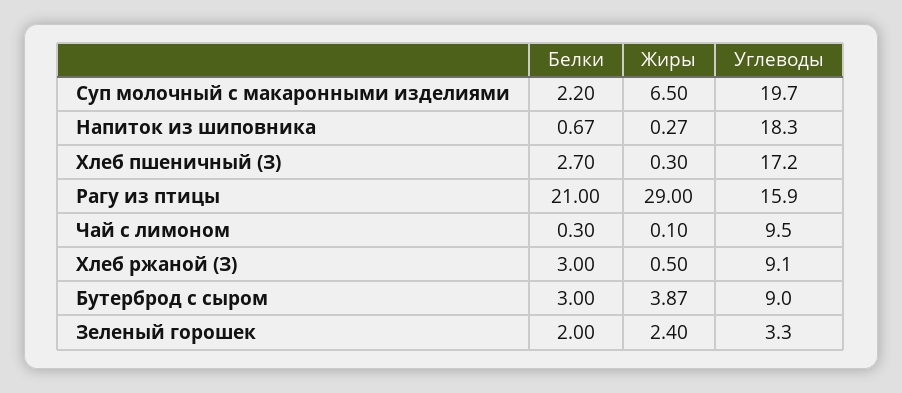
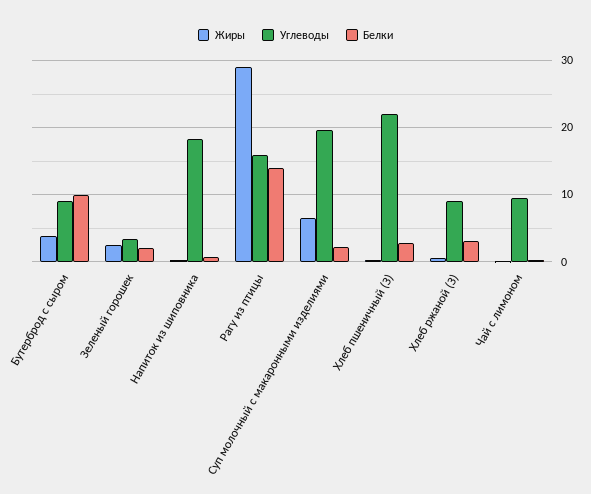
  {
    "Белки": {
      "Суп молочный с макаронными изделиями": 2.2,
      "Напиток из шиповника": 0.67,
      "Хлеб пшеничный (З)": 2.7,
-     "Рагу из птицы": 21,
+     "Рагу из птицы": 14,
      "Чай с лимоном": 0.3,
      "Хлеб ржаной (З)": 3,
-     "Бутерброд с сыром": 3,
+     "Бутерброд с сыром": 10,
      "Зеленый горошек": 2
    },
    "Жиры": {
      "Суп молочный с макаронными изделиями": 6.5,
      "Напиток из шиповника": 0.27,
      "Хлеб пшеничный (З)": 0.3,
      "Рагу из птицы": 29,
      "Чай с лимоном": 0.1,
      "Хлеб ржаной (З)": 0.5,
      "Бутерброд с сыром": 3.87,
      "Зеленый горошек": 2.4
    },
    "Углеводы": {
      "Суп молочный с макаронными изделиями": 19.7,
      "Напиток из шиповника": 18.3,
-     "Хлеб пшеничный (З)": 17.2,
+     "Хлеб пшеничный (З)": 22,
      "Рагу из птицы": 15.9,
      "Чай с лимоном": 9.5,
      "Хлеб ржаной (З)": 9.1,
      "Бутерброд с сыром": 9,
      "Зеленый горошек": 3.3
    }
  }

